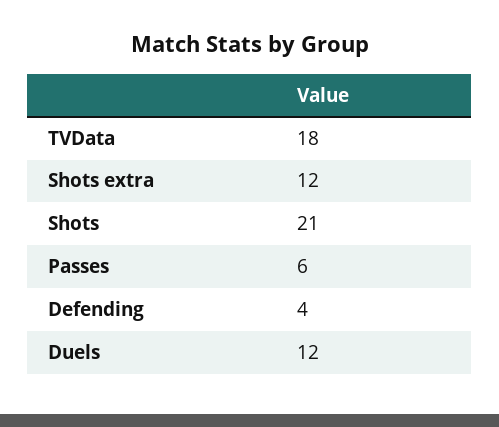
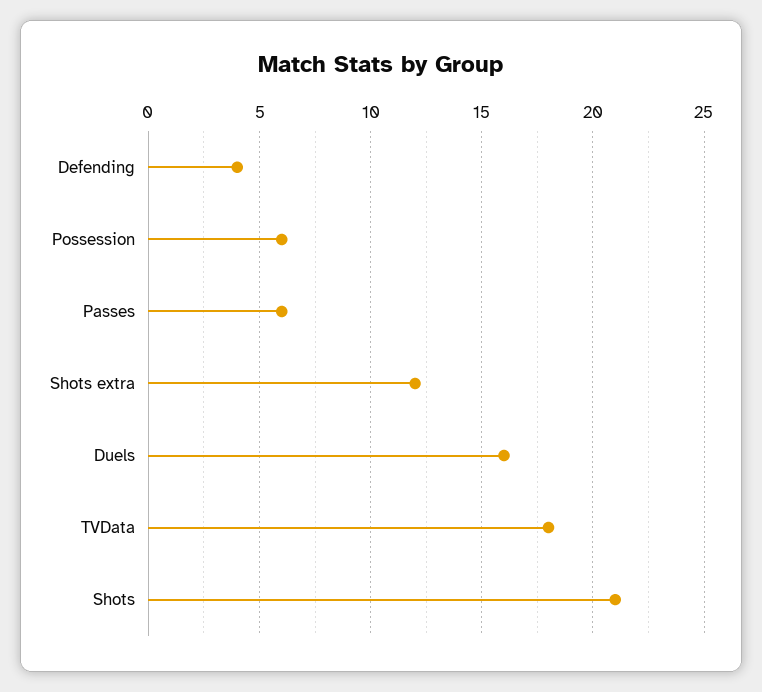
  {
    "TVData": 18,
    "Shots extra": 12,
    "Shots": 21,
    "Passes": 6,
    "Defending": 4,
-   "Duels": 12
+   "Duels": 16,
+   "Possession": 6
  }

